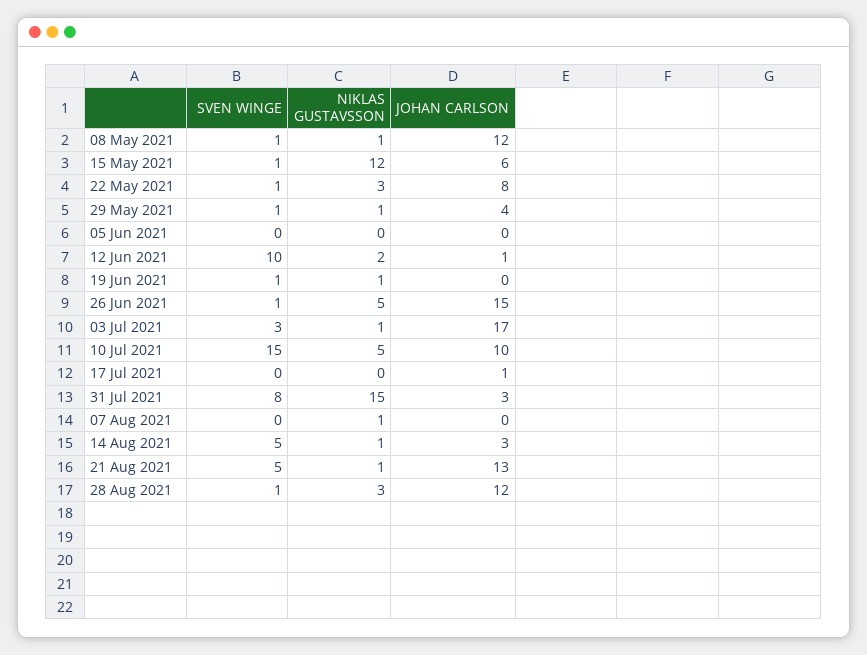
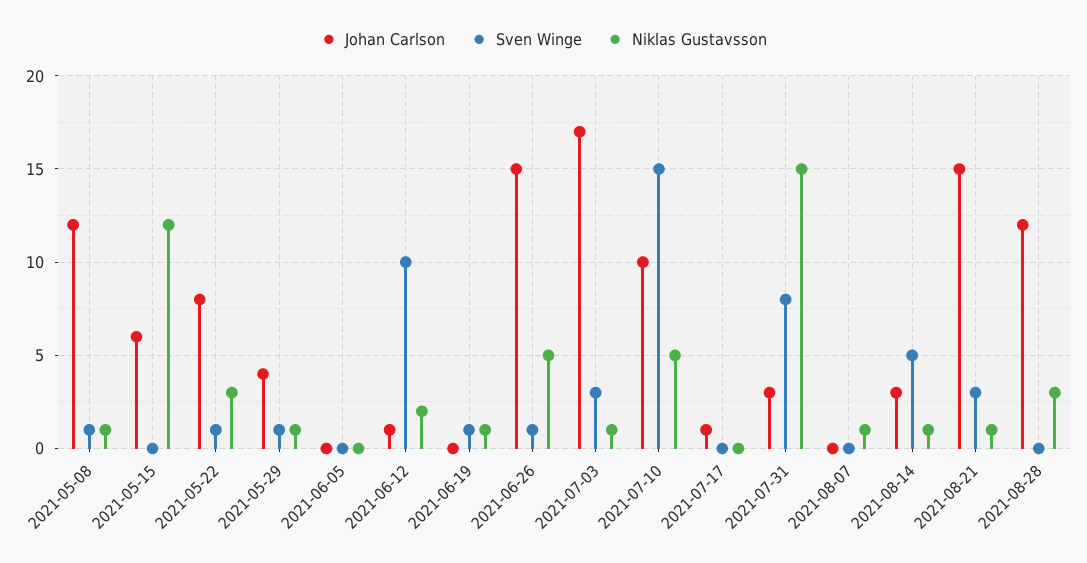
  {
    "SVEN WINGE": {
      "08 May 2021": 1,
-     "15 May 2021": 1,
+     "15 May 2021": 0,
      "22 May 2021": 1,
      "29 May 2021": 1,
      "05 Jun 2021": 0,
      "12 Jun 2021": 10,
      "19 Jun 2021": 1,
      "26 Jun 2021": 1,
      "03 Jul 2021": 3,
      "10 Jul 2021": 15,
      "17 Jul 2021": 0,
      "31 Jul 2021": 8,
      "07 Aug 2021": 0,
      "14 Aug 2021": 5,
-     "21 Aug 2021": 5,
+     "21 Aug 2021": 3,
-     "28 Aug 2021": 1
+     "28 Aug 2021": 0
    },
    "NIKLAS GUSTAVSSON": {
      "08 May 2021": 1,
      "15 May 2021": 12,
      "22 May 2021": 3,
      "29 May 2021": 1,
      "05 Jun 2021": 0,
      "12 Jun 2021": 2,
      "19 Jun 2021": 1,
      "26 Jun 2021": 5,
      "03 Jul 2021": 1,
      "10 Jul 2021": 5,
      "17 Jul 2021": 0,
      "31 Jul 2021": 15,
      "07 Aug 2021": 1,
      "14 Aug 2021": 1,
      "21 Aug 2021": 1,
      "28 Aug 2021": 3
    },
    "JOHAN CARLSON": {
      "08 May 2021": 12,
      "15 May 2021": 6,
      "22 May 2021": 8,
      "29 May 2021": 4,
      "05 Jun 2021": 0,
      "12 Jun 2021": 1,
      "19 Jun 2021": 0,
      "26 Jun 2021": 15,
      "03 Jul 2021": 17,
      "10 Jul 2021": 10,
      "17 Jul 2021": 1,
      "31 Jul 2021": 3,
      "07 Aug 2021": 0,
      "14 Aug 2021": 3,
-     "21 Aug 2021": 13,
+     "21 Aug 2021": 15,
      "28 Aug 2021": 12
    }
  }

